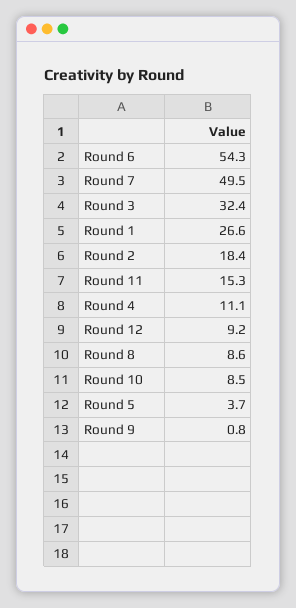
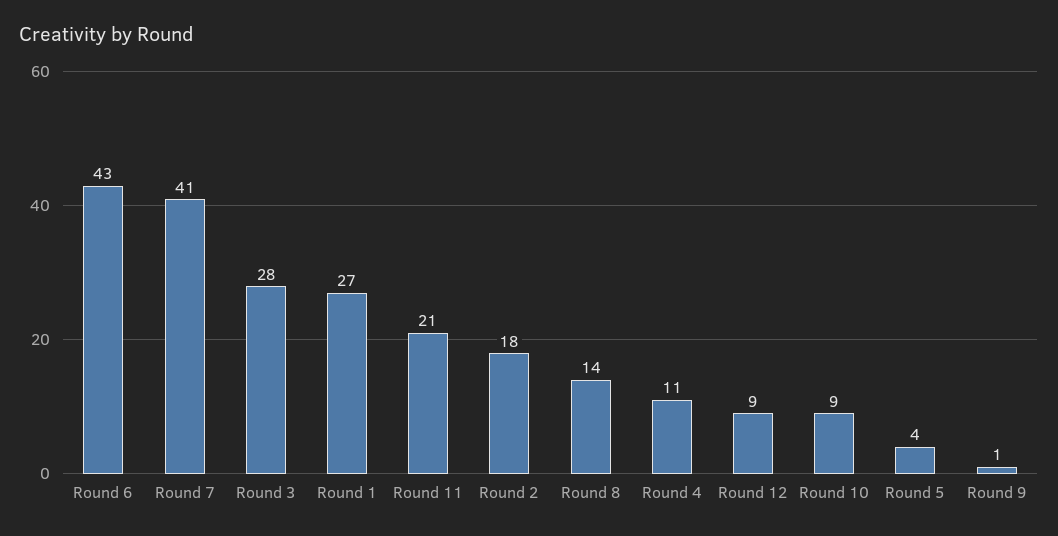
  {
-   "Round 6": 54.3,
+   "Round 6": 43,
-   "Round 7": 49.5,
+   "Round 7": 41,
-   "Round 3": 32.4,
+   "Round 3": 28,
    "Round 1": 26.6,
    "Round 2": 18.4,
-   "Round 11": 15.3,
+   "Round 11": 21,
    "Round 4": 11.1,
    "Round 12": 9.2,
-   "Round 8": 8.6,
+   "Round 8": 14,
    "Round 10": 8.5,
    "Round 5": 3.7,
    "Round 9": 0.8
  }

